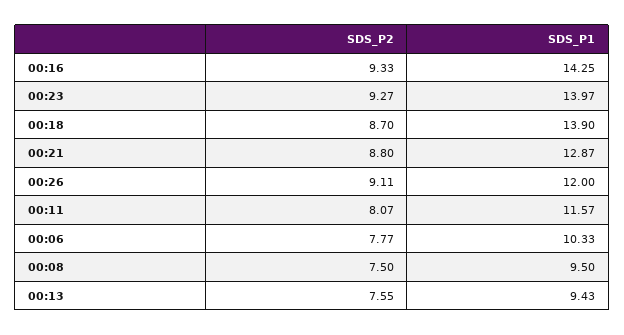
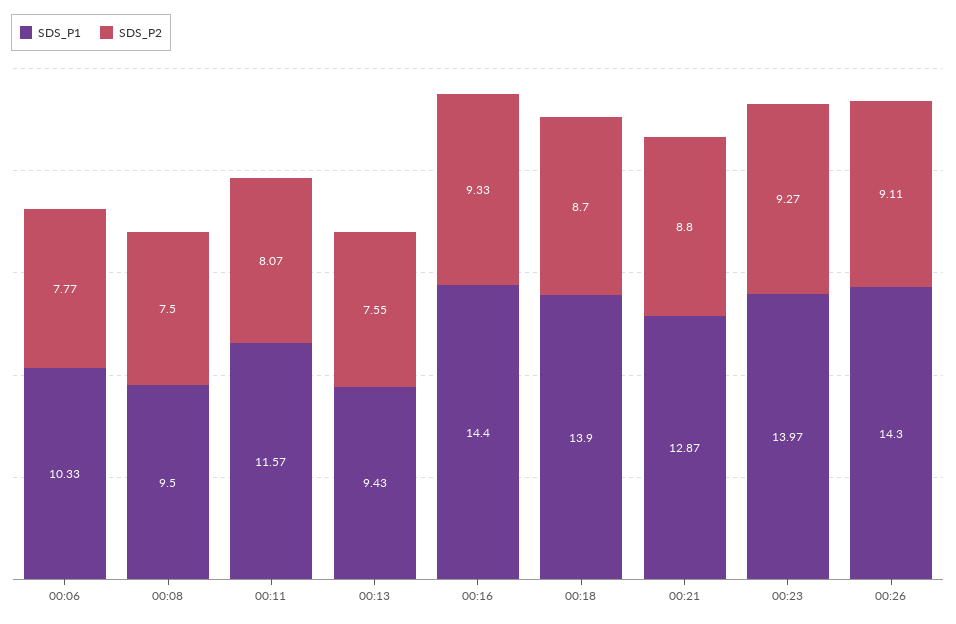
  {
    "SDS_P2": {
      "00:16": 9.33,
      "00:23": 9.27,
      "00:18": 8.7,
      "00:21": 8.8,
      "00:26": 9.11,
      "00:11": 8.07,
      "00:06": 7.77,
      "00:08": 7.5,
      "00:13": 7.55
    },
    "SDS_P1": {
-     "00:16": 14.25,
+     "00:16": 14.4,
      "00:23": 13.97,
      "00:18": 13.9,
      "00:21": 12.87,
-     "00:26": 12,
+     "00:26": 14.3,
      "00:11": 11.57,
      "00:06": 10.33,
      "00:08": 9.5,
      "00:13": 9.43
    }
  }

